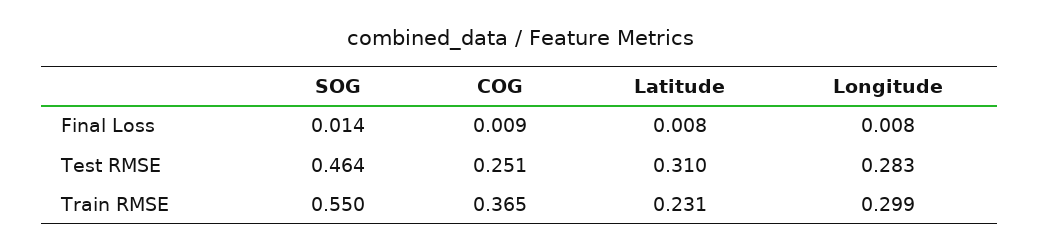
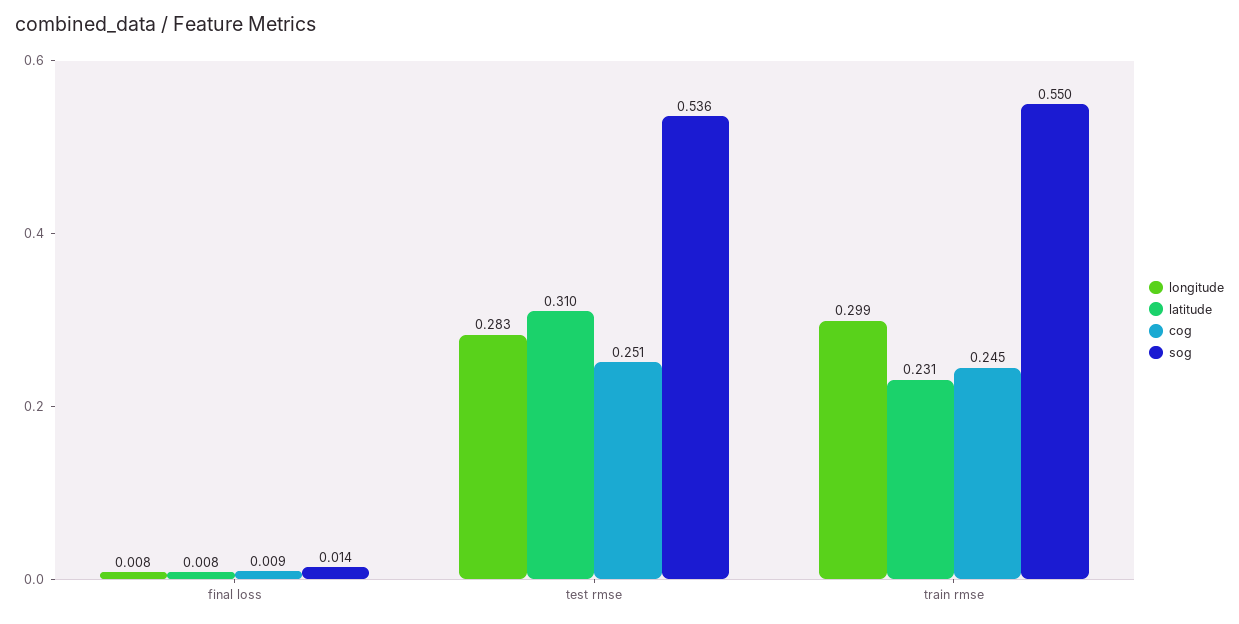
  {
    "SOG": {
      "Final Loss": 0.014,
-     "Test RMSE": 0.464,
+     "Test RMSE": 0.536,
      "Train RMSE": 0.55
    },
    "COG": {
      "Final Loss": 0.009,
      "Test RMSE": 0.251,
-     "Train RMSE": 0.365
+     "Train RMSE": 0.245
    },
    "Latitude": {
      "Final Loss": 0.008,
      "Test RMSE": 0.31,
      "Train RMSE": 0.231
    },
    "Longitude": {
      "Final Loss": 0.008,
      "Test RMSE": 0.283,
      "Train RMSE": 0.299
    }
  }

